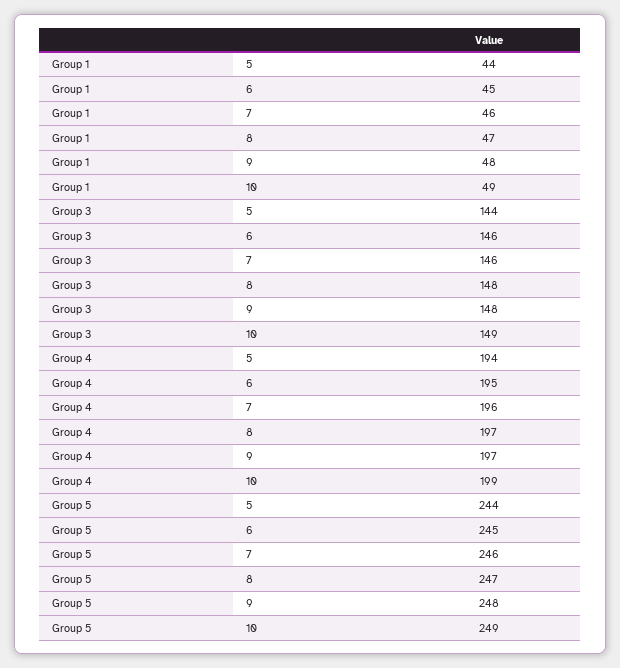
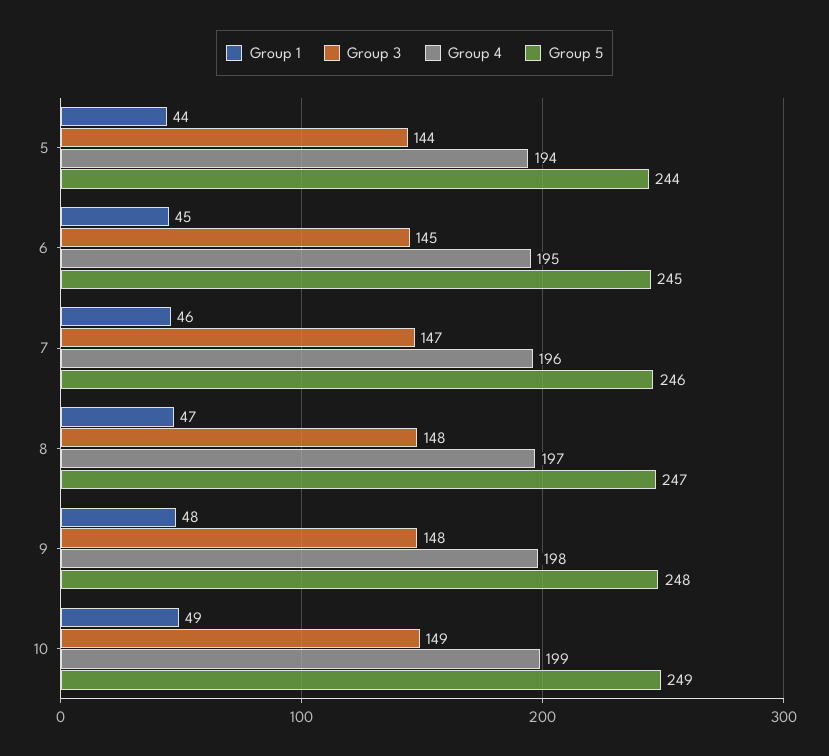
  {
    "Group 1": {
      "5": 44,
      "6": 45,
      "7": 46,
      "8": 47,
      "9": 48,
      "10": 49
    },
    "Group 3": {
      "5": 144,
-     "6": 146,
+     "6": 145,
-     "7": 146,
+     "7": 147,
      "8": 148,
      "9": 148,
      "10": 149
    },
    "Group 4": {
      "5": 194,
      "6": 195,
      "7": 196,
      "8": 197,
-     "9": 197,
+     "9": 198,
      "10": 199
    },
    "Group 5": {
      "5": 244,
      "6": 245,
      "7": 246,
      "8": 247,
      "9": 248,
      "10": 249
    }
  }

